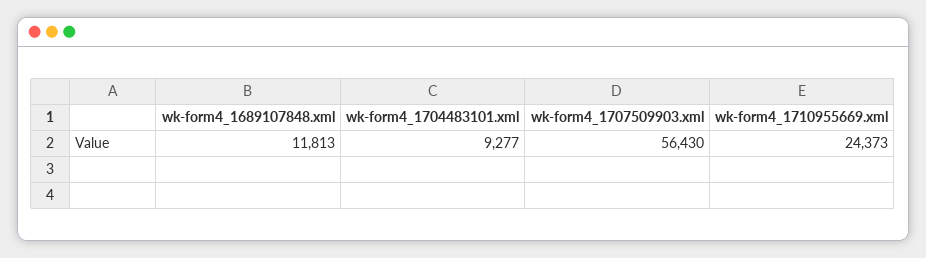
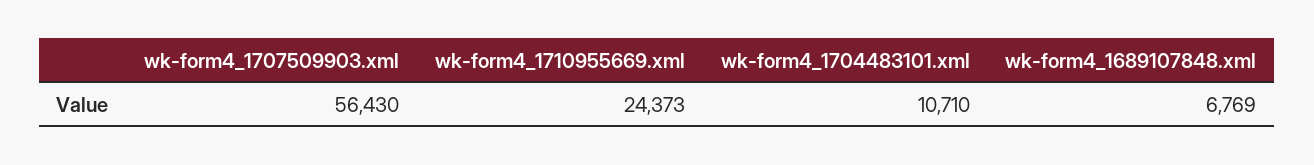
  {
-   "wk-form4_1689107848.xml": 11813,
+   "wk-form4_1689107848.xml": 6769,
-   "wk-form4_1704483101.xml": 9277,
+   "wk-form4_1704483101.xml": 10710,
    "wk-form4_1707509903.xml": 56430,
    "wk-form4_1710955669.xml": 24373
  }

